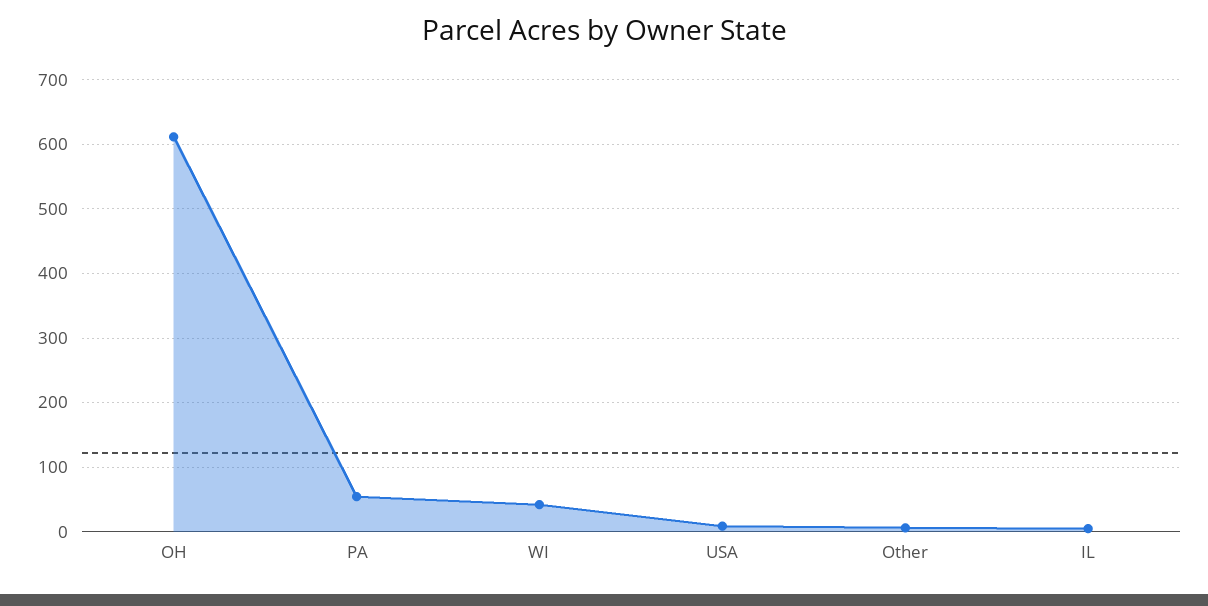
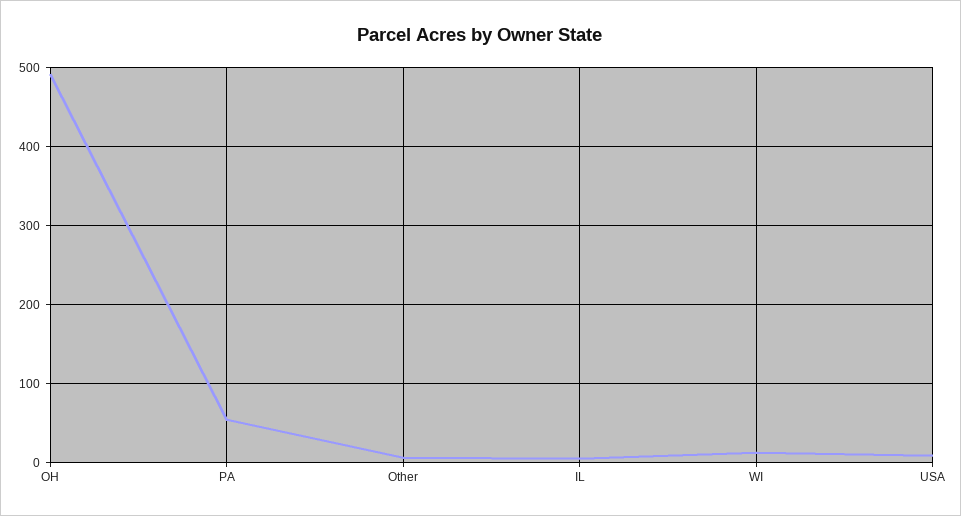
  {
-   "OH": 610,
+   "OH": 490,
    "PA": 50,
-   "WI": 40,
+   "WI": 10,
    "USA": 10,
    "Other": 10,
    "IL": 0
  }

